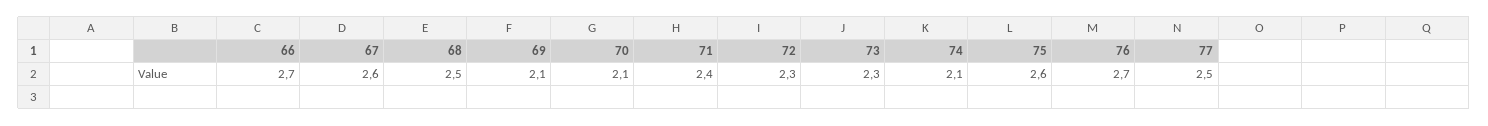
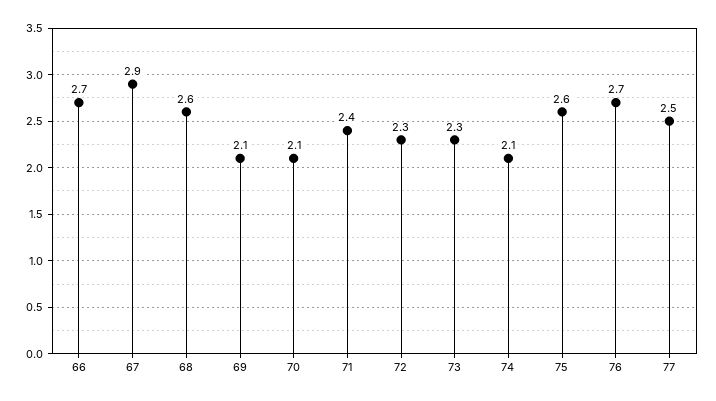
  {
    "66": 2.7,
-   "67": 2.6,
+   "67": 2.9,
-   "68": 2.5,
+   "68": 2.6,
    "69": 2.1,
    "70": 2.1,
    "71": 2.4,
    "72": 2.3,
    "73": 2.3,
    "74": 2.1,
    "75": 2.6,
    "76": 2.7,
    "77": 2.5
  }

